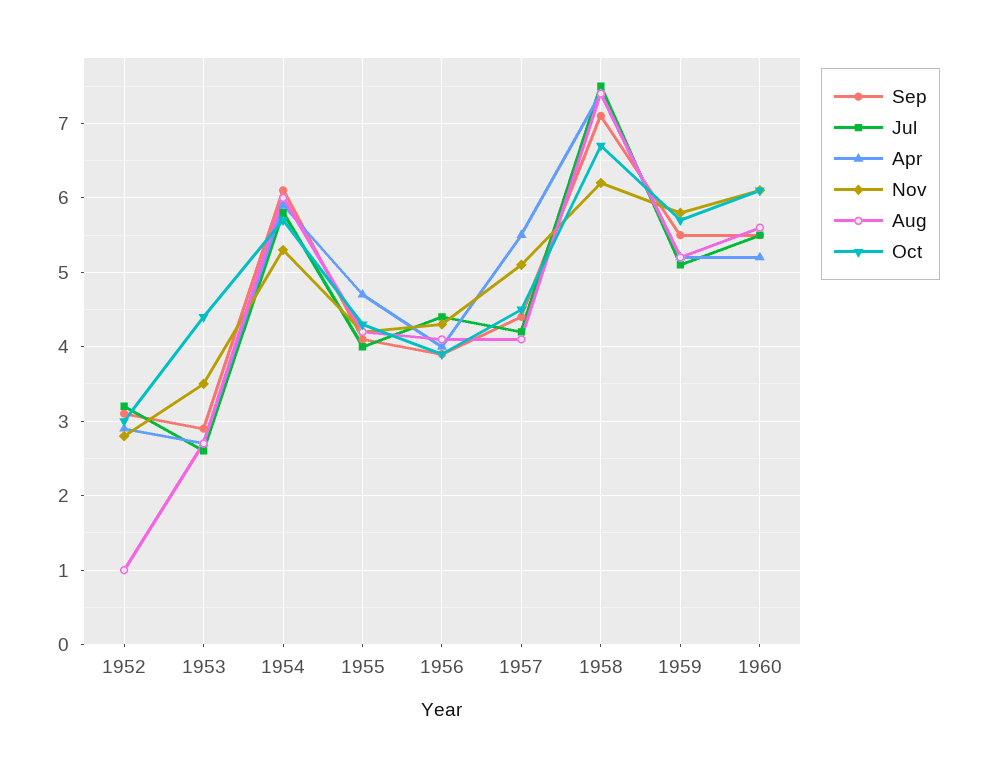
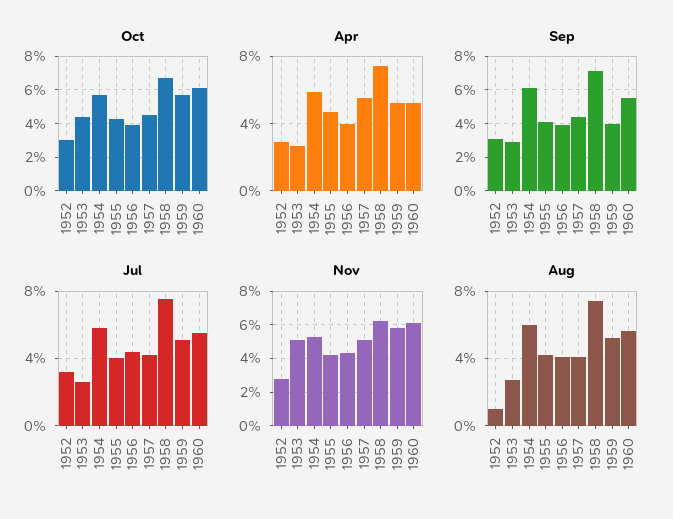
  {
    "Sep": {
      "1952": 3.1,
      "1953": 2.9,
      "1954": 6.1,
      "1955": 4.1,
      "1956": 3.9,
      "1957": 4.4,
      "1958": 7.1,
-     "1959": 5.5,
+     "1959": 4,
      "1960": 5.5
    },
    "Jul": {
      "1952": 3.2,
      "1953": 2.6,
      "1954": 5.8,
      "1955": 4,
      "1956": 4.4,
      "1957": 4.2,
      "1958": 7.5,
      "1959": 5.1,
      "1960": 5.5
    },
    "Apr": {
      "1952": 2.9,
      "1953": 2.7,
      "1954": 5.9,
      "1955": 4.7,
      "1956": 4,
      "1957": 5.5,
      "1958": 7.4,
      "1959": 5.2,
      "1960": 5.2
    },
    "Nov": {
      "1952": 2.8,
-     "1953": 3.5,
+     "1953": 5,
      "1954": 5.3,
      "1955": 4.2,
      "1956": 4.3,
      "1957": 5.1,
      "1958": 6.2,
      "1959": 5.8,
      "1960": 6.1
    },
    "Aug": {
      "1952": 1,
      "1953": 2.7,
      "1954": 6,
      "1955": 4.2,
      "1956": 4.1,
      "1957": 4.1,
      "1958": 7.4,
      "1959": 5.2,
      "1960": 5.6
    },
    "Oct": {
      "1952": 3,
      "1953": 4.4,
      "1954": 5.7,
      "1955": 4.3,
      "1956": 3.9,
      "1957": 4.5,
      "1958": 6.7,
      "1959": 5.7,
      "1960": 6.1
    }
  }

